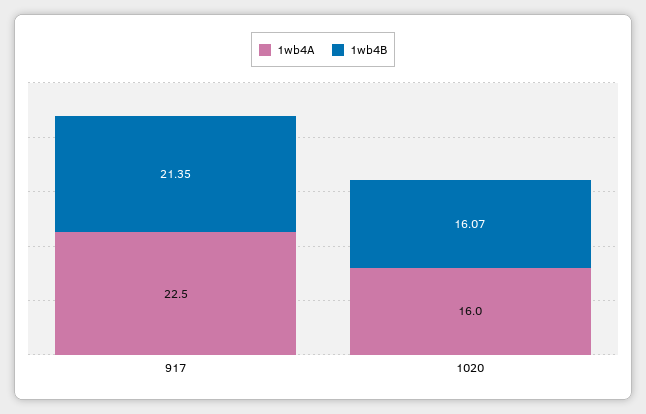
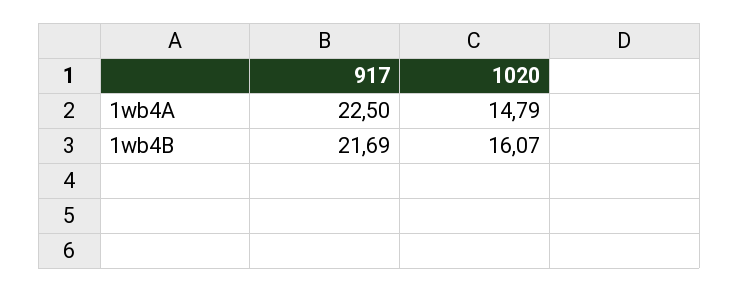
  {
    "1wb4A": {
      "917": 22.5,
-     "1020": 16
+     "1020": 14.79
    },
    "1wb4B": {
-     "917": 21.35,
+     "917": 21.69,
      "1020": 16.07
    }
  }

